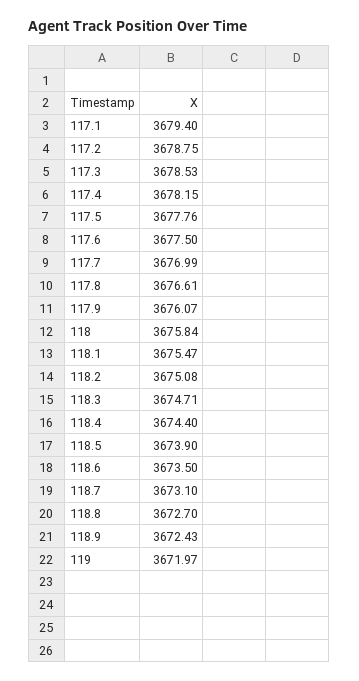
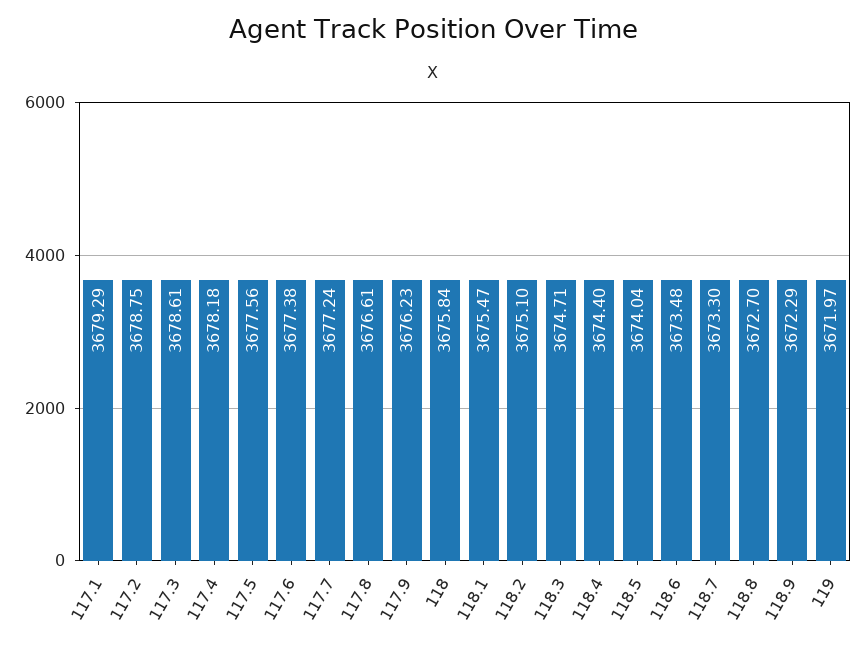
  {
-   "117.1": 3679.4,
+   "117.1": 3679.29,
    "117.2": 3678.75,
-   "117.3": 3678.53,
+   "117.3": 3678.61,
-   "117.4": 3678.15,
+   "117.4": 3678.18,
-   "117.5": 3677.76,
+   "117.5": 3677.56,
-   "117.6": 3677.5,
+   "117.6": 3677.38,
-   "117.7": 3676.99,
+   "117.7": 3677.24,
    "117.8": 3676.61,
-   "117.9": 3676.07,
+   "117.9": 3676.23,
    "118": 3675.84,
    "118.1": 3675.47,
-   "118.2": 3675.08,
+   "118.2": 3675.1,
    "118.3": 3674.71,
    "118.4": 3674.4,
-   "118.5": 3673.9,
+   "118.5": 3674.04,
-   "118.6": 3673.5,
+   "118.6": 3673.48,
-   "118.7": 3673.1,
+   "118.7": 3673.3,
    "118.8": 3672.7,
-   "118.9": 3672.43,
+   "118.9": 3672.29,
    "119": 3671.97
  }

